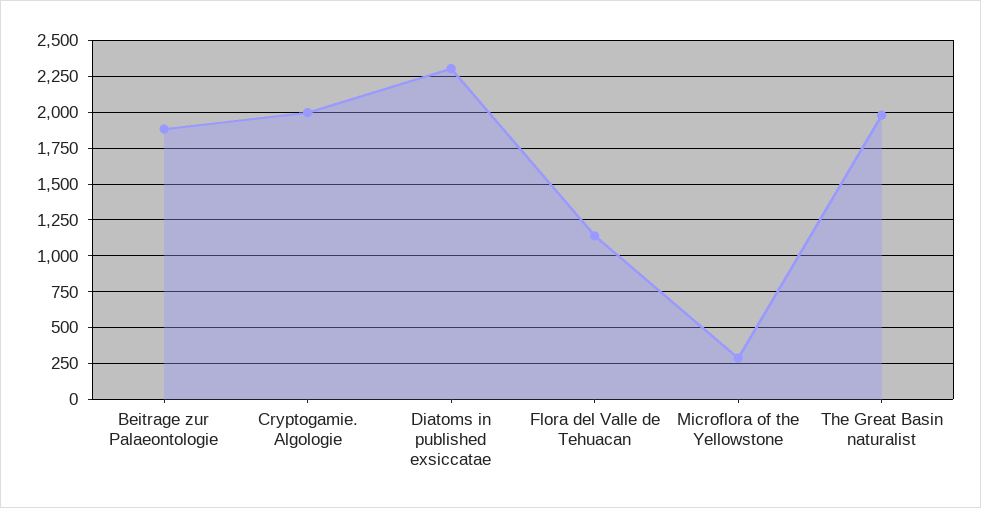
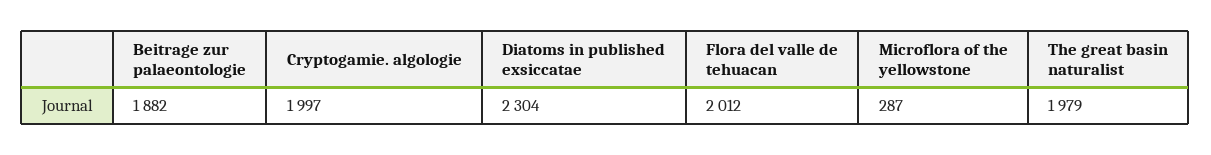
  {
    "Beitrage zur Palaeontologie": 1882,
    "Cryptogamie. Algologie": 1997,
    "Diatoms in published exsiccatae": 2304,
-   "Flora del Valle de Tehuacan": 1150,
+   "Flora del Valle de Tehuacan": 2012,
    "Microflora of the Yellowstone": 287,
    "The Great Basin naturalist": 1979
  }

